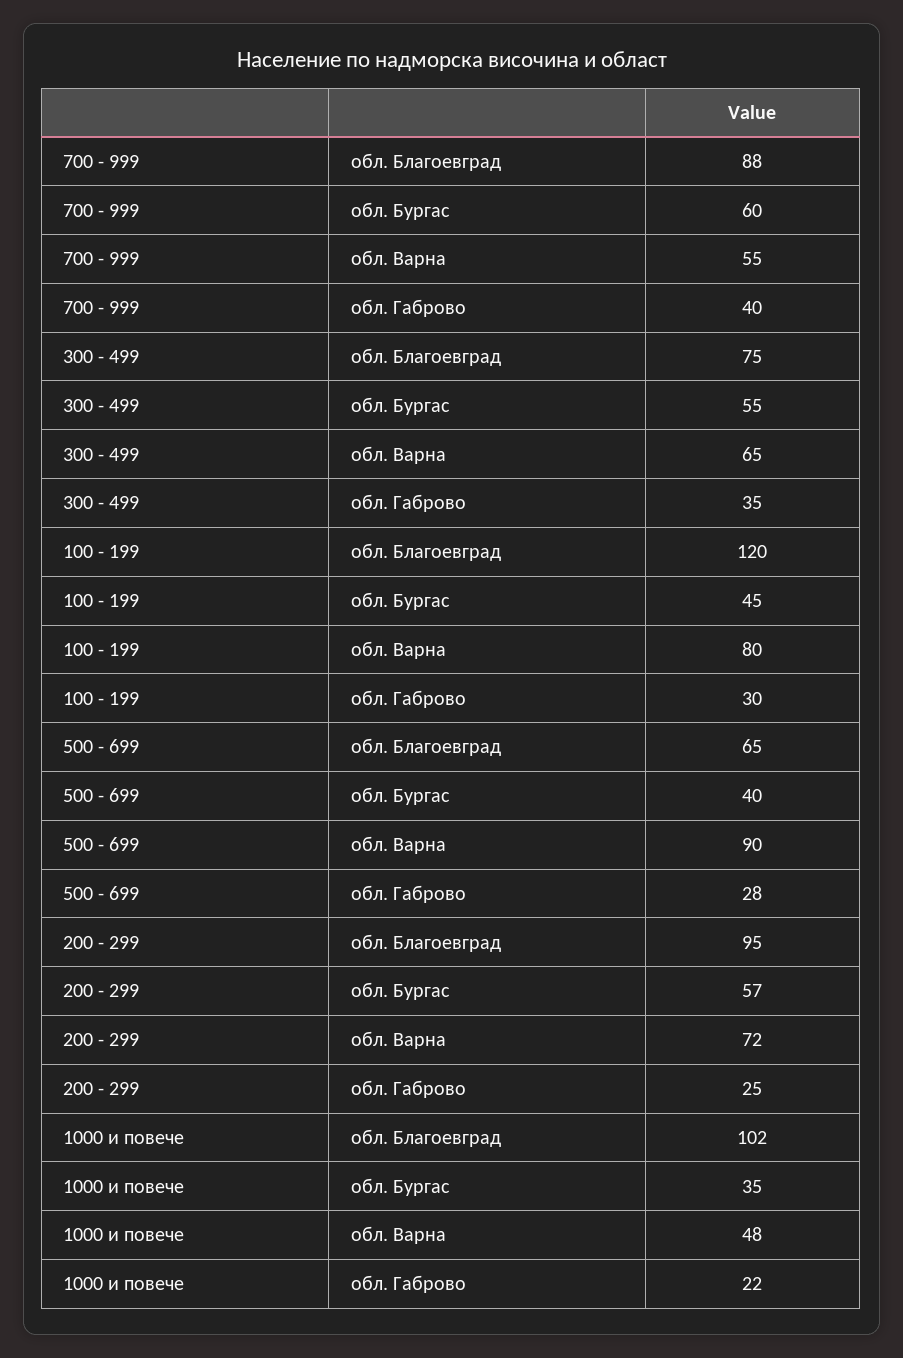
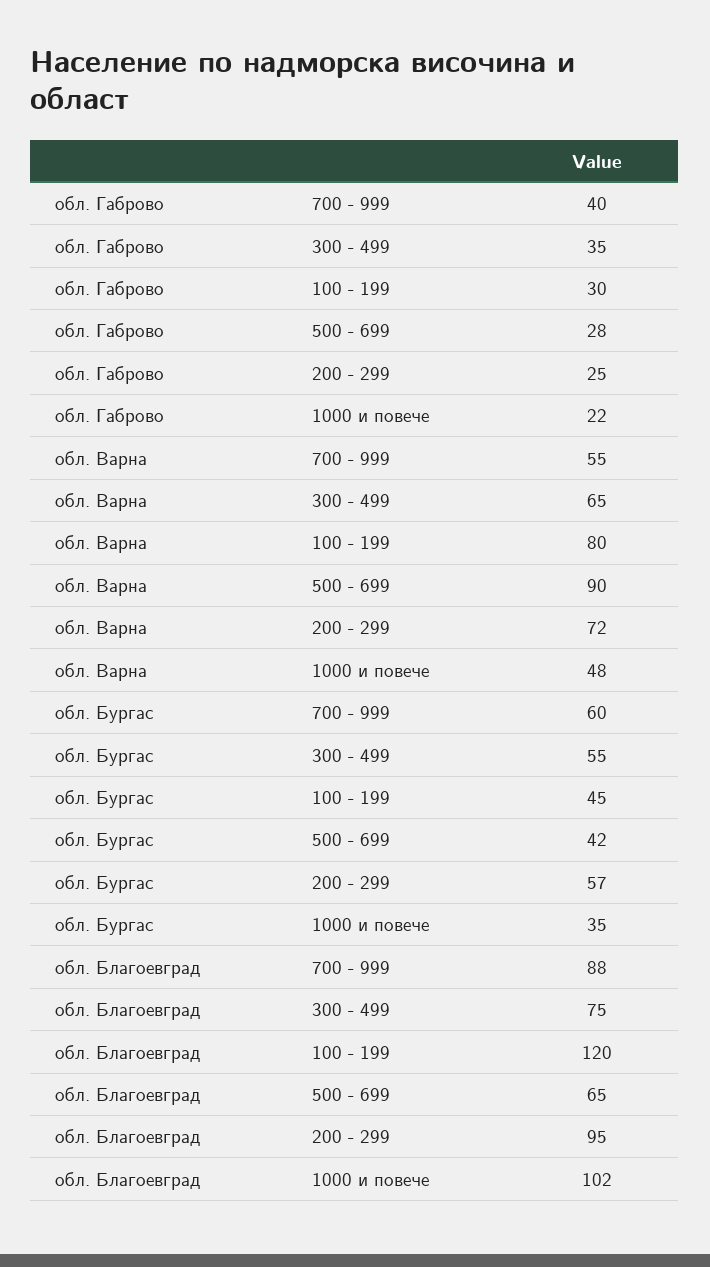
  {
    "700 - 999": {
      "обл. Благоевград": 88,
      "обл. Бургас": 60,
      "обл. Варна": 55,
      "обл. Габрово": 40
    },
    "300 - 499": {
      "обл. Благоевград": 75,
      "обл. Бургас": 55,
      "обл. Варна": 65,
      "обл. Габрово": 35
    },
    "100 - 199": {
      "обл. Благоевград": 120,
      "обл. Бургас": 45,
      "обл. Варна": 80,
      "обл. Габрово": 30
    },
    "500 - 699": {
      "обл. Благоевград": 65,
-     "обл. Бургас": 40,
+     "обл. Бургас": 42,
      "обл. Варна": 90,
      "обл. Габрово": 28
    },
    "200 - 299": {
      "обл. Благоевград": 95,
      "обл. Бургас": 57,
      "обл. Варна": 72,
      "обл. Габрово": 25
    },
    "1000 и повече": {
      "обл. Благоевград": 102,
      "обл. Бургас": 35,
      "обл. Варна": 48,
      "обл. Габрово": 22
    }
  }

